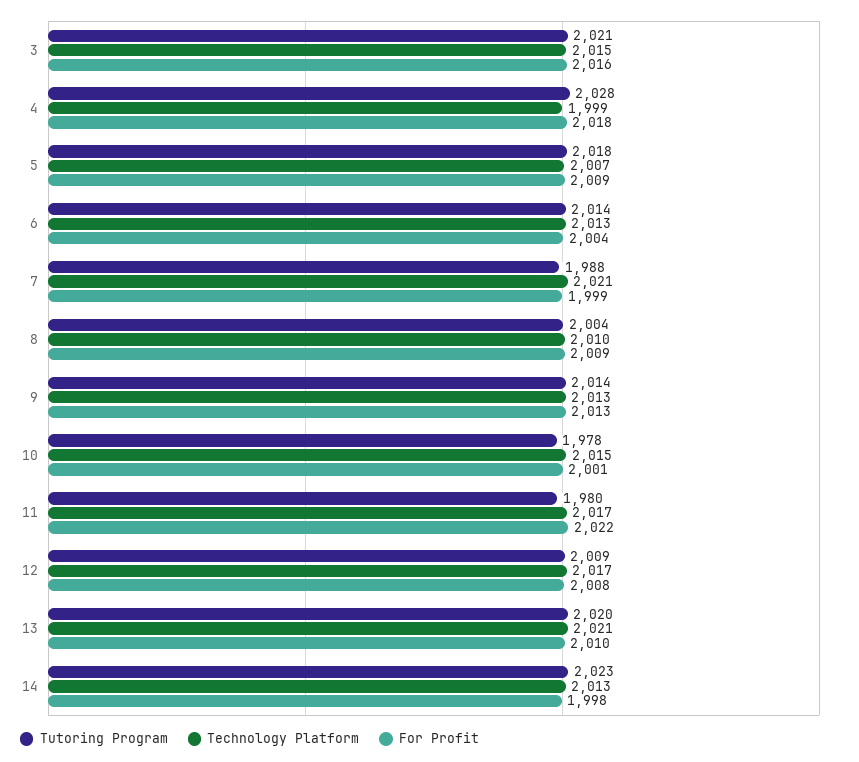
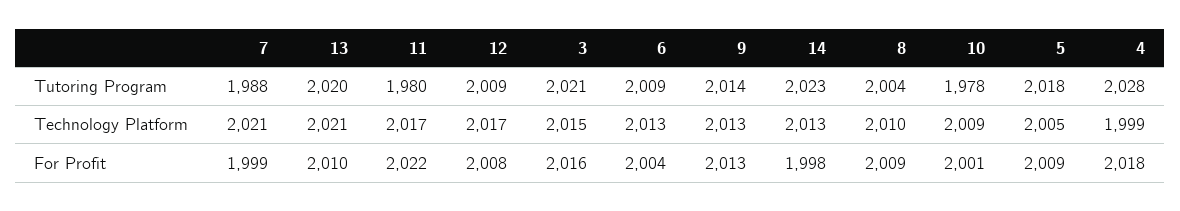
  {
    "Tutoring Program": {
      "3": 2021,
      "4": 2028,
      "5": 2018,
-     "6": 2014,
+     "6": 2009,
      "7": 1988,
      "8": 2004,
      "9": 2014,
      "10": 1978,
      "11": 1980,
      "12": 2009,
      "13": 2020,
      "14": 2023
    },
    "Technology Platform": {
      "3": 2015,
      "4": 1999,
-     "5": 2007,
+     "5": 2005,
      "6": 2013,
      "7": 2021,
      "8": 2010,
      "9": 2013,
-     "10": 2015,
+     "10": 2009,
      "11": 2017,
      "12": 2017,
      "13": 2021,
      "14": 2013
    },
    "For Profit": {
      "3": 2016,
      "4": 2018,
      "5": 2009,
      "6": 2004,
      "7": 1999,
      "8": 2009,
      "9": 2013,
      "10": 2001,
      "11": 2022,
      "12": 2008,
      "13": 2010,
      "14": 1998
    }
  }

